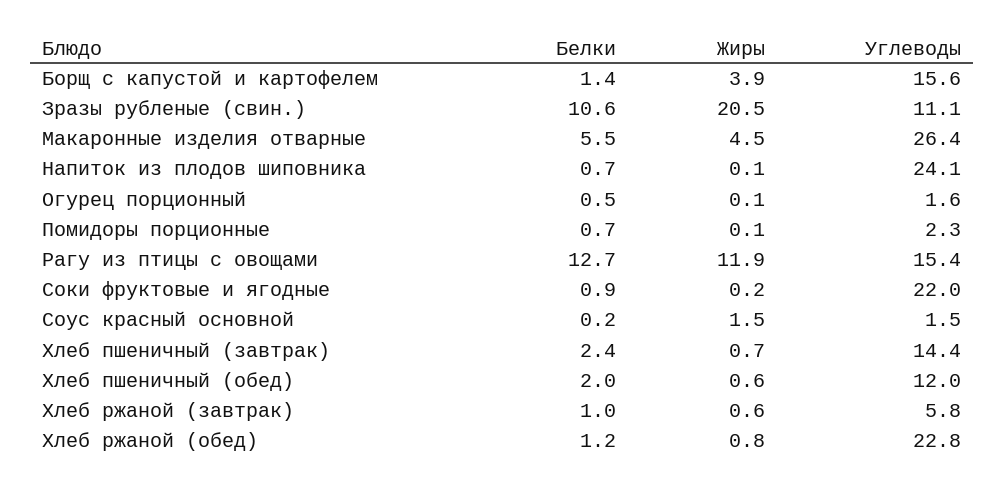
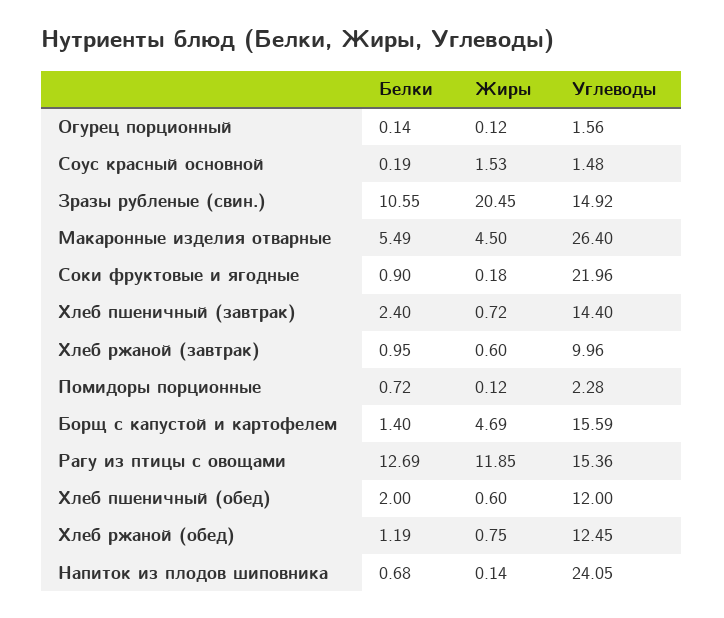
  {
    "Белки": {
      "Борщ с капустой и картофелем": 1.4,
      "Зразы рубленые (свин.)": 10.55,
      "Макаронные изделия отварные": 5.49,
      "Напиток из плодов шиповника": 0.68,
-     "Огурец порционный": 0.5,
+     "Огурец порционный": 0.14,
      "Помидоры порционные": 0.72,
      "Рагу из птицы с овощами": 12.69,
      "Соки фруктовые и ягодные": 0.9,
      "Соус красный основной": 0.19,
      "Хлеб пшеничный (завтрак)": 2.4,
      "Хлеб пшеничный (обед)": 2,
      "Хлеб ржаной (завтрак)": 0.95,
      "Хлеб ржаной (обед)": 1.19
    },
    "Жиры": {
-     "Борщ с капустой и картофелем": 3.9,
+     "Борщ с капустой и картофелем": 4.69,
      "Зразы рубленые (свин.)": 20.45,
      "Макаронные изделия отварные": 4.5,
      "Напиток из плодов шиповника": 0.14,
      "Огурец порционный": 0.12,
      "Помидоры порционные": 0.12,
      "Рагу из птицы с овощами": 11.85,
      "Соки фруктовые и ягодные": 0.18,
      "Соус красный основной": 1.53,
      "Хлеб пшеничный (завтрак)": 0.72,
      "Хлеб пшеничный (обед)": 0.6,
      "Хлеб ржаной (завтрак)": 0.6,
      "Хлеб ржаной (обед)": 0.75
    },
    "Углеводы": {
      "Борщ с капустой и картофелем": 15.59,
-     "Зразы рубленые (свин.)": 11.1,
+     "Зразы рубленые (свин.)": 14.92,
      "Макаронные изделия отварные": 26.4,
      "Напиток из плодов шиповника": 24.05,
      "Огурец порционный": 1.56,
      "Помидоры порционные": 2.28,
      "Рагу из птицы с овощами": 15.36,
      "Соки фруктовые и ягодные": 21.96,
      "Соус красный основной": 1.48,
      "Хлеб пшеничный (завтрак)": 14.4,
      "Хлеб пшеничный (обед)": 12,
-     "Хлеб ржаной (завтрак)": 5.8,
+     "Хлеб ржаной (завтрак)": 9.96,
-     "Хлеб ржаной (обед)": 22.8
+     "Хлеб ржаной (обед)": 12.45
    }
  }

